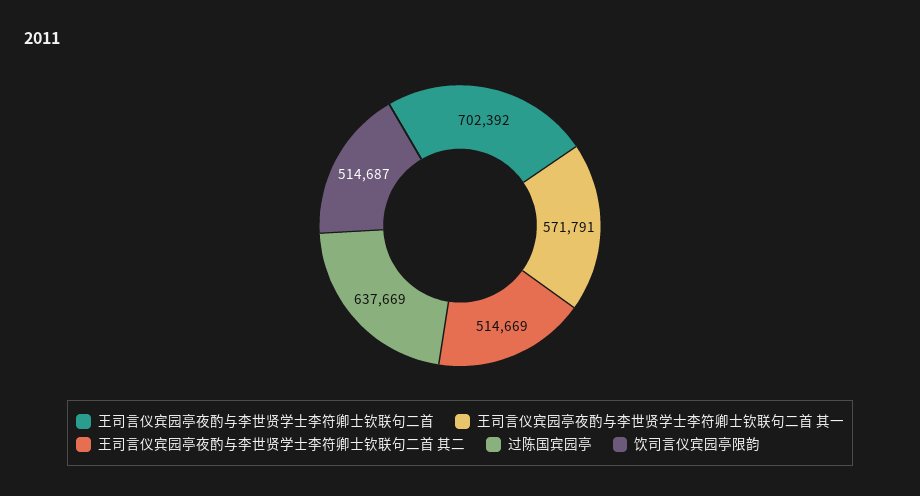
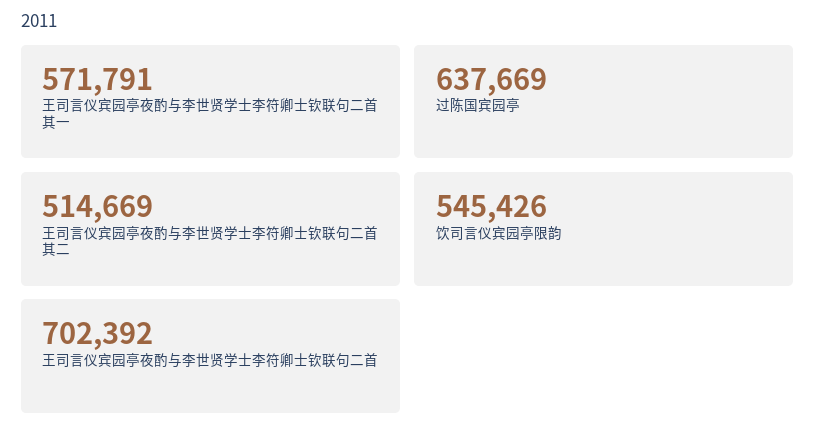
  {
    "王司言仪宾园亭夜酌与李世贤学士李符卿士钦联句二首": 702392,
    "王司言仪宾园亭夜酌与李世贤学士李符卿士钦联句二首 其一": 571791,
    "王司言仪宾园亭夜酌与李世贤学士李符卿士钦联句二首 其二": 514669,
    "过陈国宾园亭": 637669,
-   "饮司言仪宾园亭限韵": 514687
+   "饮司言仪宾园亭限韵": 545426
  }

